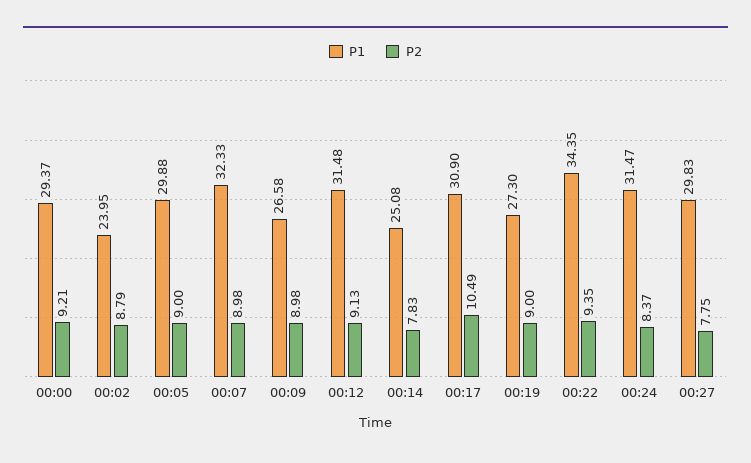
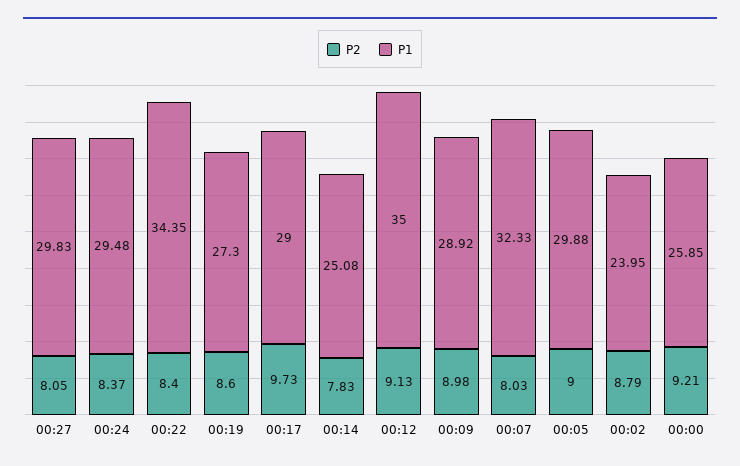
  {
    "P1": {
-     "00:00": 29.37,
+     "00:00": 25.85,
      "00:02": 23.95,
      "00:05": 29.88,
      "00:07": 32.33,
-     "00:09": 26.58,
+     "00:09": 28.92,
-     "00:12": 31.48,
+     "00:12": 35,
      "00:14": 25.08,
-     "00:17": 30.9,
+     "00:17": 29,
      "00:19": 27.3,
      "00:22": 34.35,
-     "00:24": 31.47,
+     "00:24": 29.48,
      "00:27": 29.83
    },
    "P2": {
      "00:00": 9.21,
      "00:02": 8.79,
      "00:05": 9,
-     "00:07": 8.98,
+     "00:07": 8.03,
      "00:09": 8.98,
      "00:12": 9.13,
      "00:14": 7.83,
-     "00:17": 10.49,
+     "00:17": 9.73,
-     "00:19": 9,
+     "00:19": 8.6,
-     "00:22": 9.35,
+     "00:22": 8.4,
      "00:24": 8.37,
-     "00:27": 7.75
+     "00:27": 8.05
    }
  }

